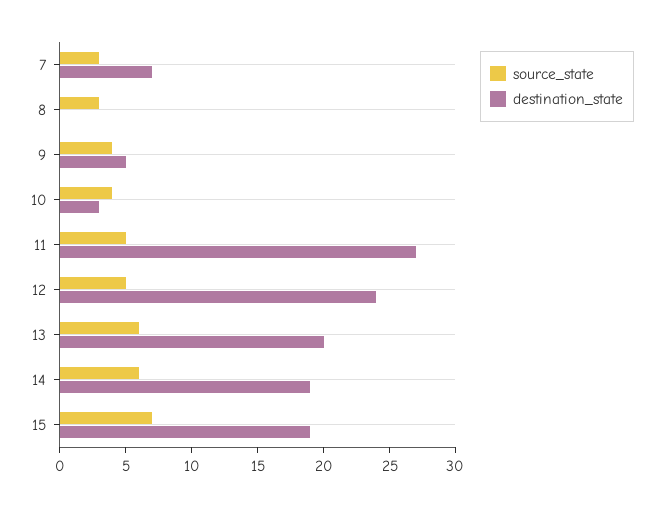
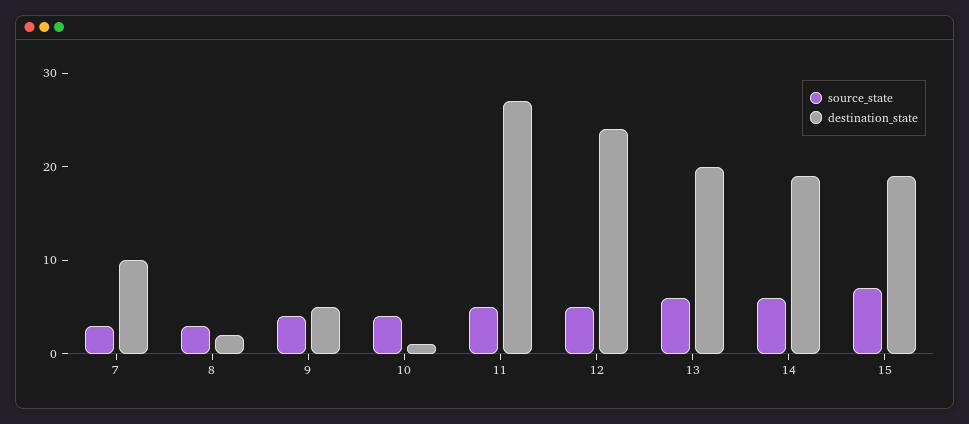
  {
    "source_state": {
      "7": 3,
      "8": 3,
      "9": 4,
      "10": 4,
      "11": 5,
      "12": 5,
      "13": 6,
      "14": 6,
      "15": 7
    },
    "destination_state": {
-     "7": 7,
+     "7": 10,
-     "8": 0,
+     "8": 2,
      "9": 5,
-     "10": 3,
+     "10": 1,
      "11": 27,
      "12": 24,
      "13": 20,
      "14": 19,
      "15": 19
    }
  }

